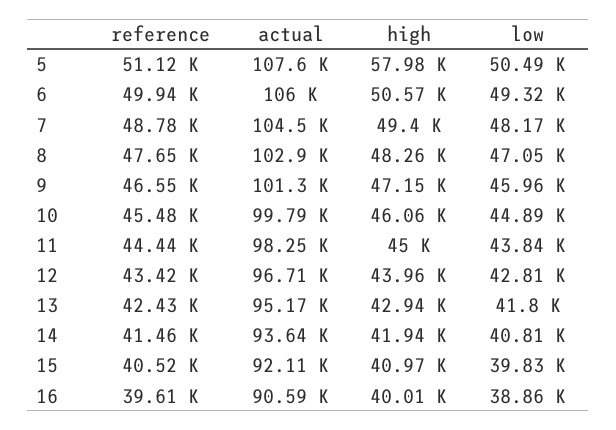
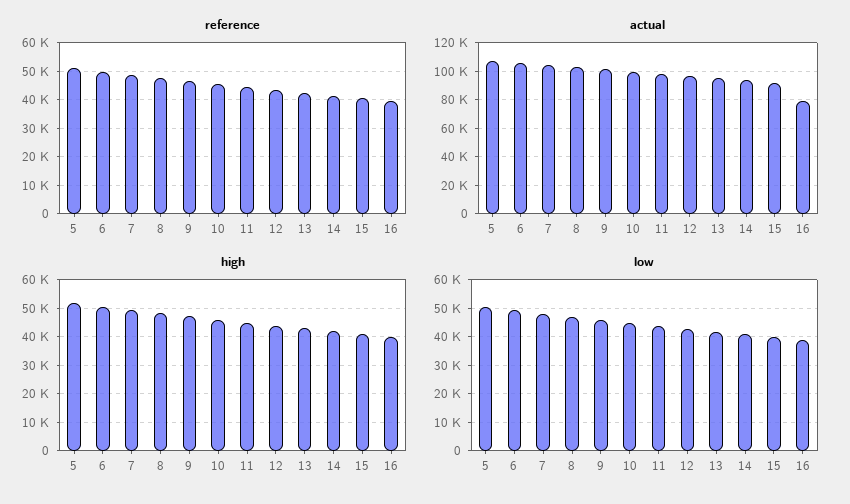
  {
    "reference": {
      "5": 51120,
      "6": 49940,
      "7": 48780,
      "8": 47650,
      "9": 46550,
      "10": 45480,
      "11": 44440,
      "12": 43420,
      "13": 42430,
      "14": 41460,
      "15": 40520,
      "16": 39610
    },
    "actual": {
      "5": 107600,
      "6": 106000,
      "7": 104500,
      "8": 102900,
      "9": 101300,
      "10": 99790,
      "11": 98250,
      "12": 96710,
      "13": 95170,
      "14": 93640,
      "15": 92110,
-     "16": 90590
+     "16": 80000
    },
    "high": {
-     "5": 57980,
+     "5": 52500,
      "6": 50570,
      "7": 49400,
      "8": 48260,
      "9": 47150,
      "10": 46060,
      "11": 45000,
      "12": 43960,
      "13": 42940,
      "14": 41940,
      "15": 40970,
      "16": 40010
    },
    "low": {
      "5": 50490,
      "6": 49320,
      "7": 48170,
      "8": 47050,
      "9": 45960,
      "10": 44890,
      "11": 43840,
      "12": 42810,
      "13": 41800,
      "14": 40810,
      "15": 39830,
      "16": 38860
    }
  }

